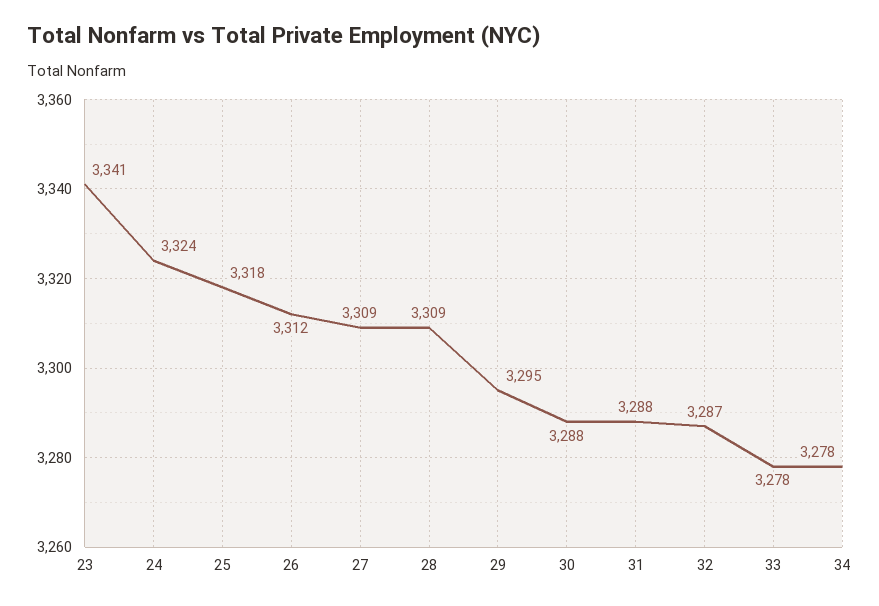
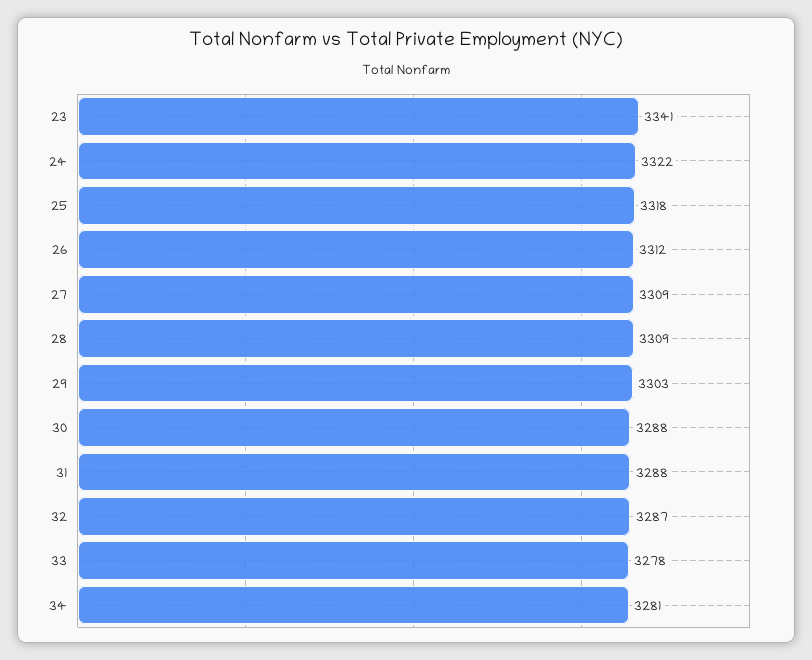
  {
    "23": 3341,
-   "24": 3324,
+   "24": 3322,
    "25": 3318,
    "26": 3312,
    "27": 3309,
    "28": 3309,
-   "29": 3295,
+   "29": 3303,
    "30": 3288,
    "31": 3288,
    "32": 3287,
    "33": 3278,
-   "34": 3278
+   "34": 3281
  }

